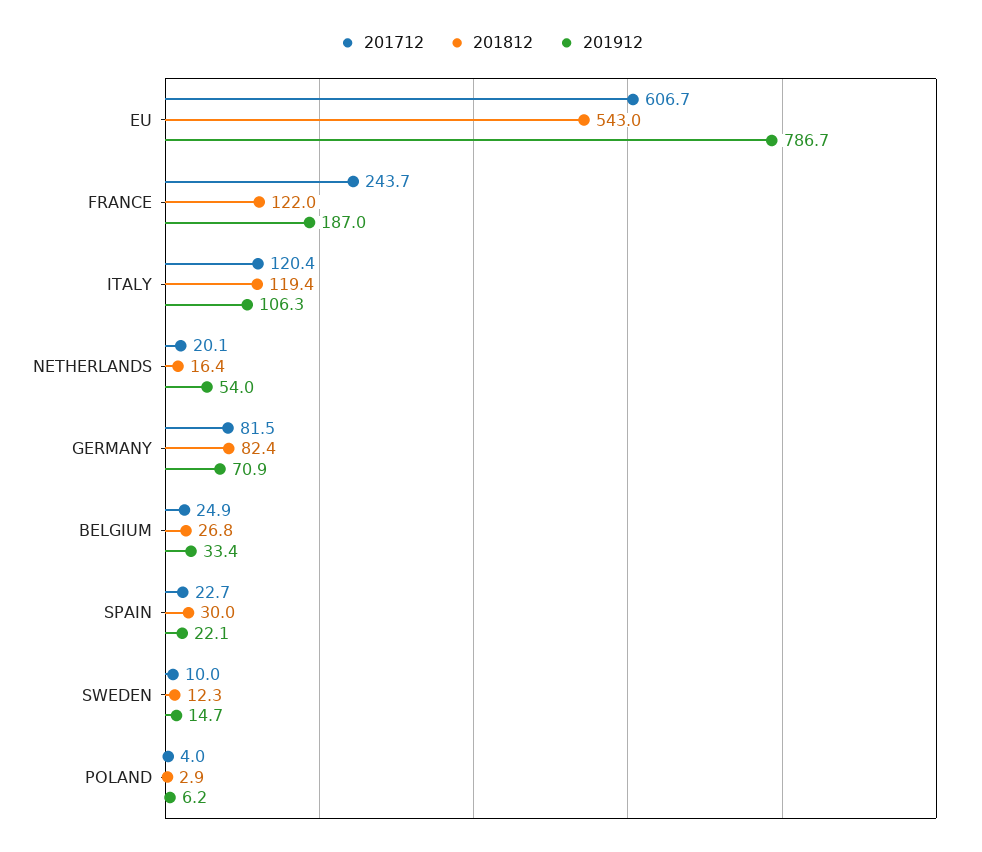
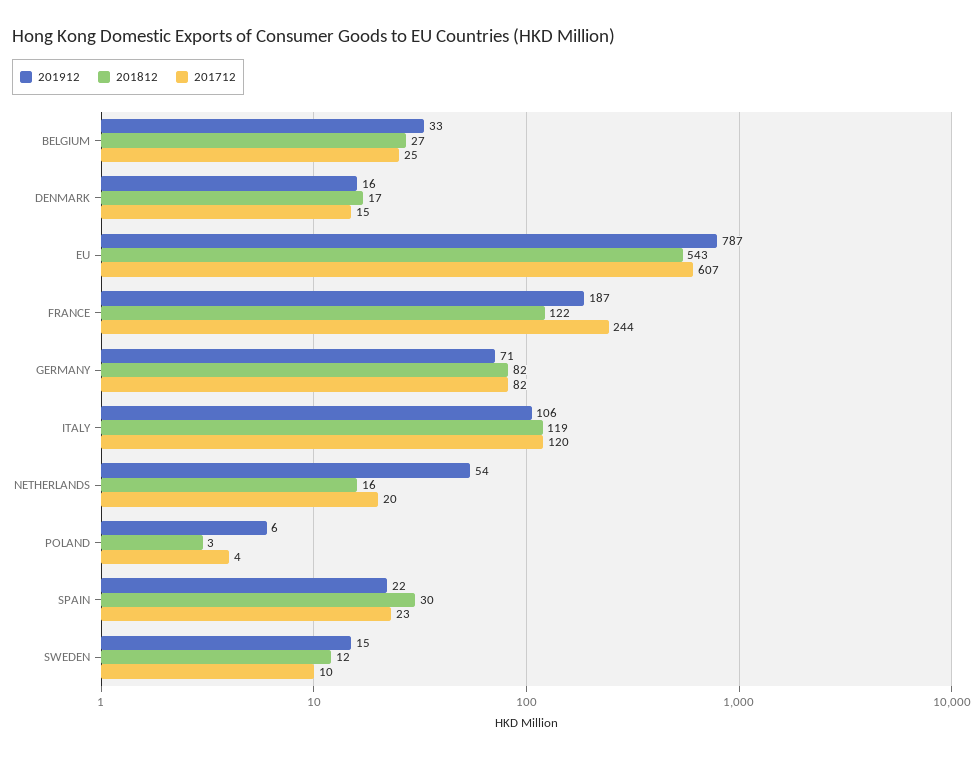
  {
    "201712": {
      "EU": 606.7,
      "FRANCE": 243.7,
      "ITALY": 120.4,
      "NETHERLANDS": 20.1,
      "GERMANY": 81.5,
      "BELGIUM": 24.9,
      "SPAIN": 22.7,
      "SWEDEN": 10,
-     "POLAND": 4
+     "POLAND": 4,
+     "DENMARK": 15
    },
    "201812": {
      "EU": 543,
      "FRANCE": 122,
      "ITALY": 119.4,
      "NETHERLANDS": 16.4,
      "GERMANY": 82.4,
      "BELGIUM": 26.8,
      "SPAIN": 30,
      "SWEDEN": 12.3,
-     "POLAND": 2.9
+     "POLAND": 2.9,
+     "DENMARK": 17
    },
    "201912": {
      "EU": 786.7,
      "FRANCE": 187,
      "ITALY": 106.3,
      "NETHERLANDS": 54,
      "GERMANY": 70.9,
      "BELGIUM": 33.4,
      "SPAIN": 22.1,
      "SWEDEN": 14.7,
-     "POLAND": 6.2
+     "POLAND": 6.2,
+     "DENMARK": 16
    }
  }

